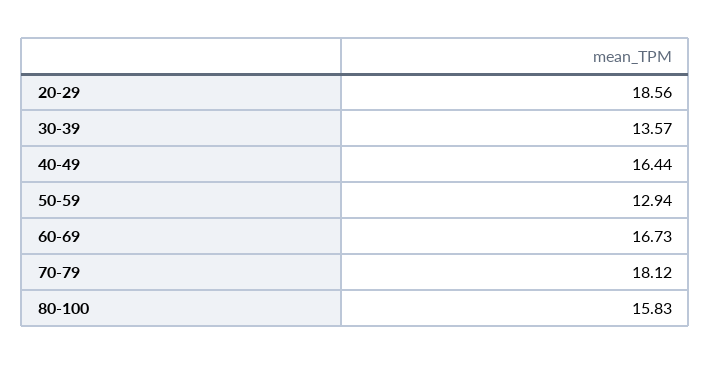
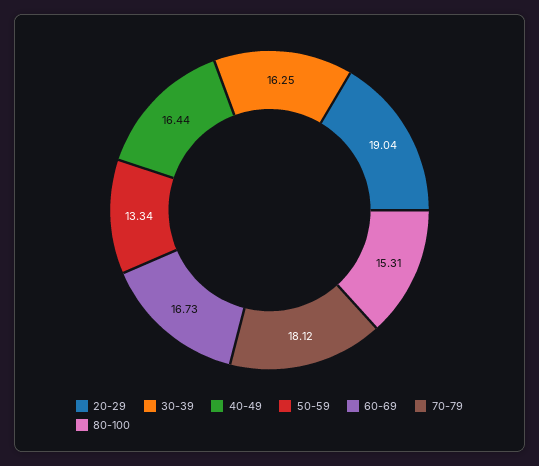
  {
-   "20-29": 18.56,
+   "20-29": 19.04,
-   "30-39": 13.57,
+   "30-39": 16.25,
    "40-49": 16.44,
-   "50-59": 12.94,
+   "50-59": 13.34,
    "60-69": 16.73,
    "70-79": 18.12,
-   "80-100": 15.83
+   "80-100": 15.31
  }

